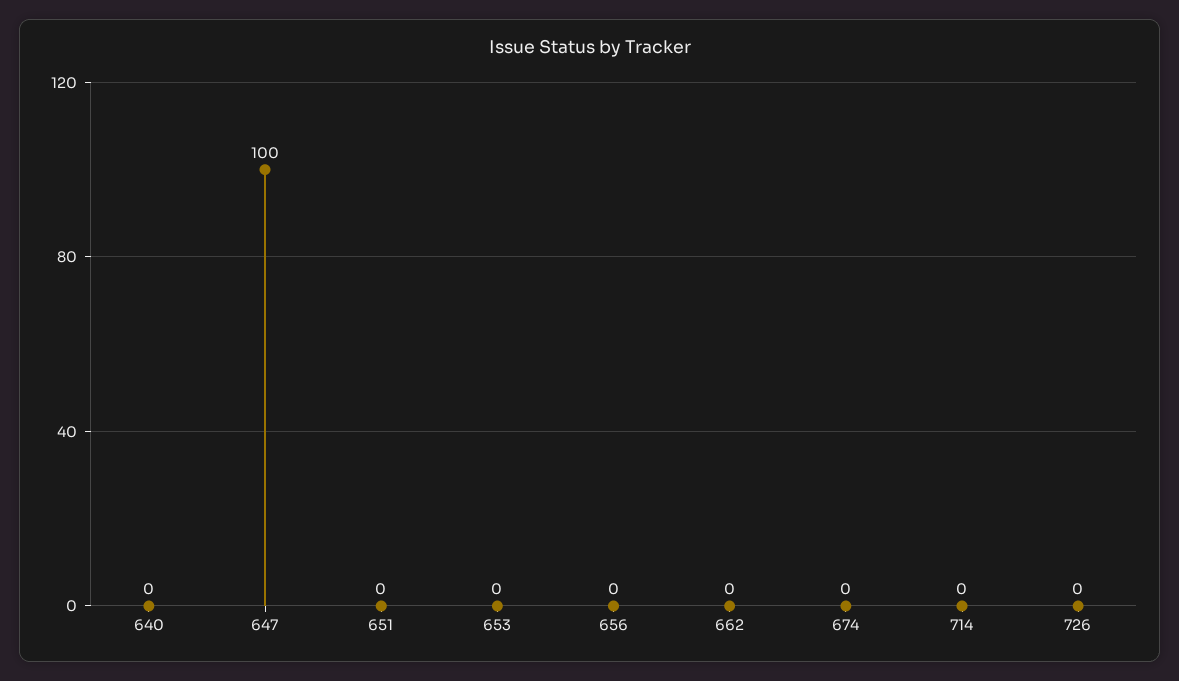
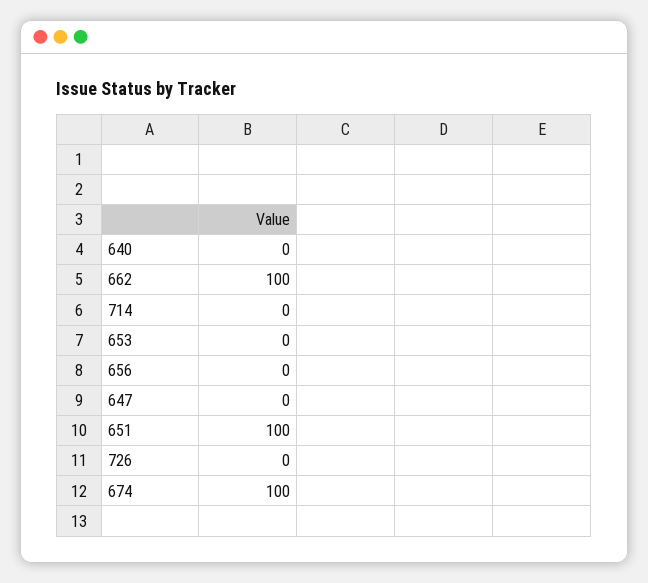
  {
    "640": 0,
-   "647": 100,
+   "647": 0,
-   "651": 0,
+   "651": 100,
    "653": 0,
    "656": 0,
-   "662": 0,
+   "662": 100,
-   "674": 0,
+   "674": 100,
    "714": 0,
    "726": 0
  }

